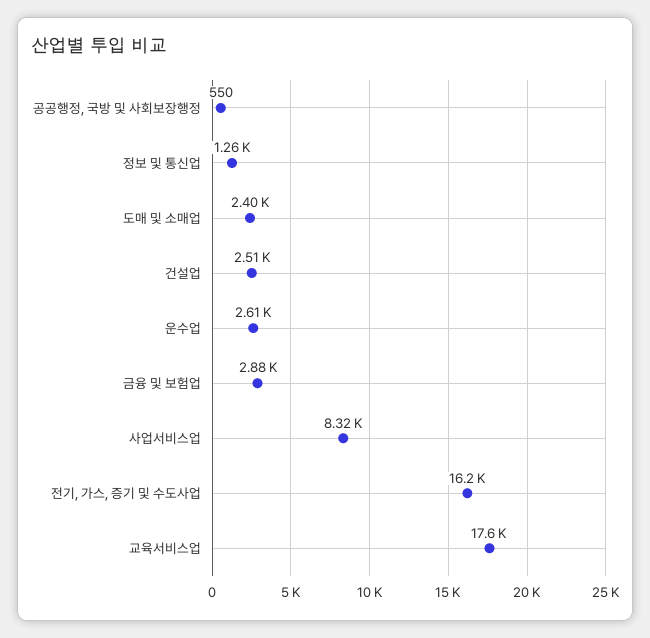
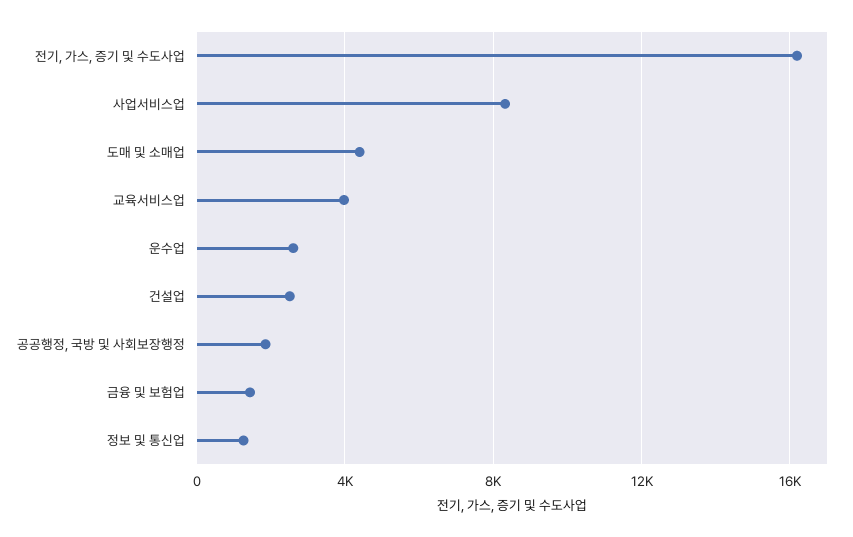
  {
-   "공공행정, 국방 및 사회보장행정": 550,
+   "공공행정, 국방 및 사회보장행정": 2000,
    "정보 및 통신업": 1260,
-   "도매 및 소매업": 2400,
+   "도매 및 소매업": 4500,
    "건설업": 2510,
    "운수업": 2610,
-   "금융 및 보험업": 2880,
+   "금융 및 보험업": 1500,
    "사업서비스업": 8320,
    "전기, 가스, 증기 및 수도사업": 16200,
-   "교육서비스업": 17600
+   "교육서비스업": 4000
  }

